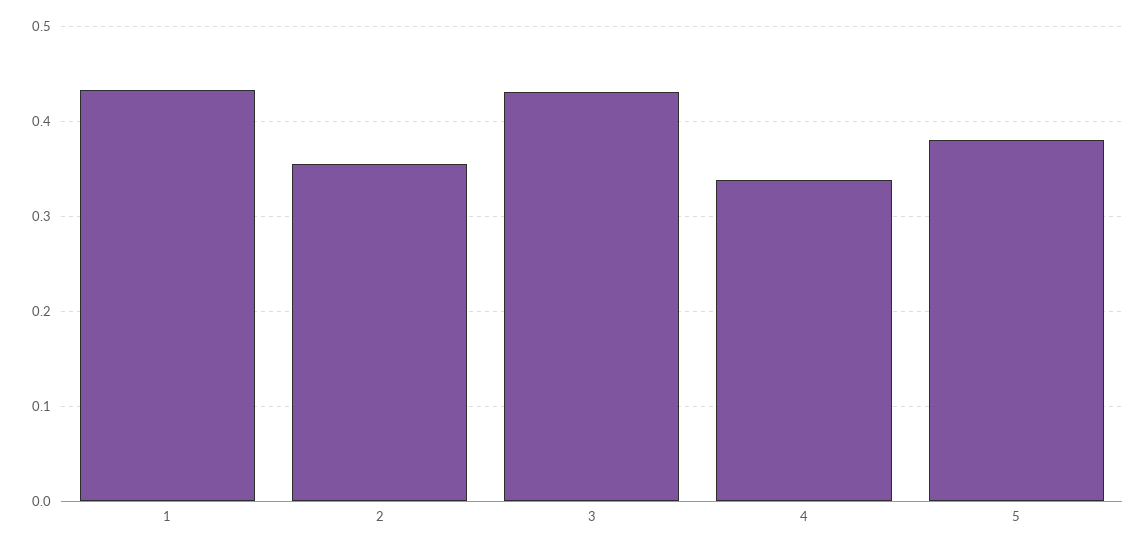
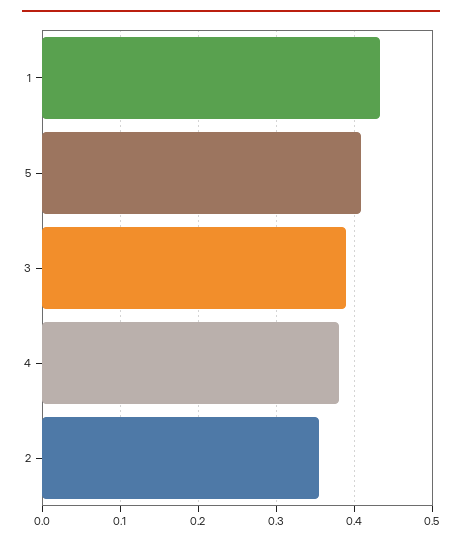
  {
    "1": 0.43,
    "2": 0.36,
-   "3": 0.43,
+   "3": 0.39,
-   "4": 0.34,
+   "4": 0.38,
-   "5": 0.38
+   "5": 0.41
  }

